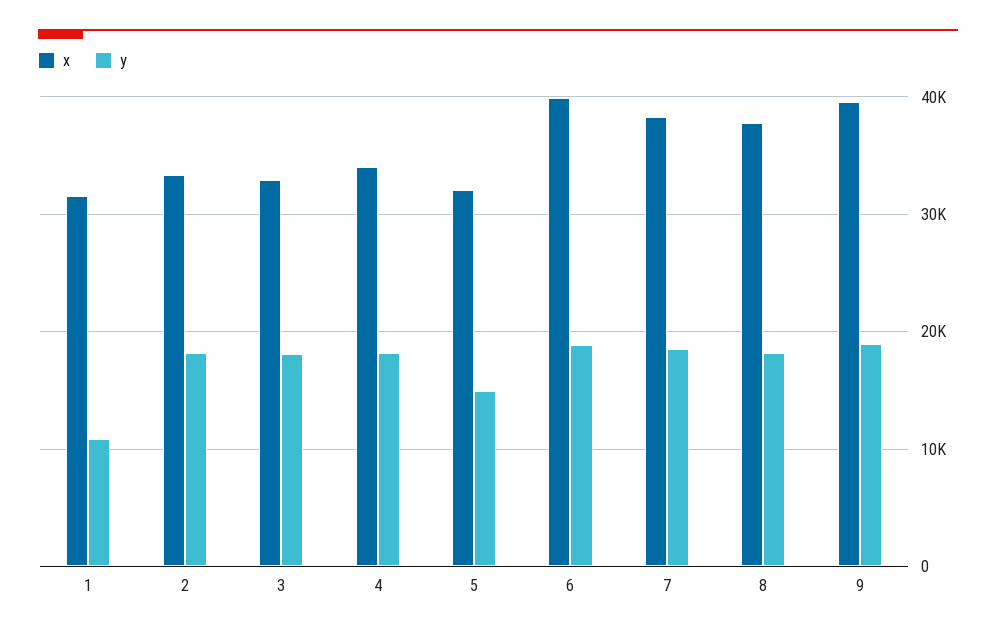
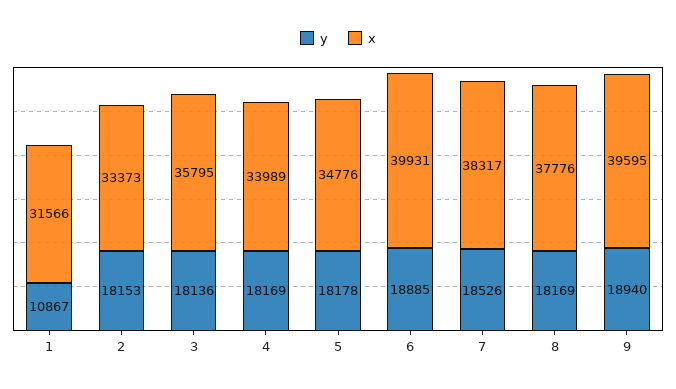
  {
    "x": {
      "1": 31566,
      "2": 33373,
-     "3": 33000,
+     "3": 35795,
      "4": 33989,
-     "5": 32000,
+     "5": 34776,
      "6": 39931,
      "7": 38317,
      "8": 37776,
      "9": 39595
    },
    "y": {
      "1": 10867,
      "2": 18153,
      "3": 18136,
      "4": 18169,
-     "5": 15000,
+     "5": 18178,
      "6": 18885,
      "7": 18526,
      "8": 18169,
      "9": 18940
    }
  }

